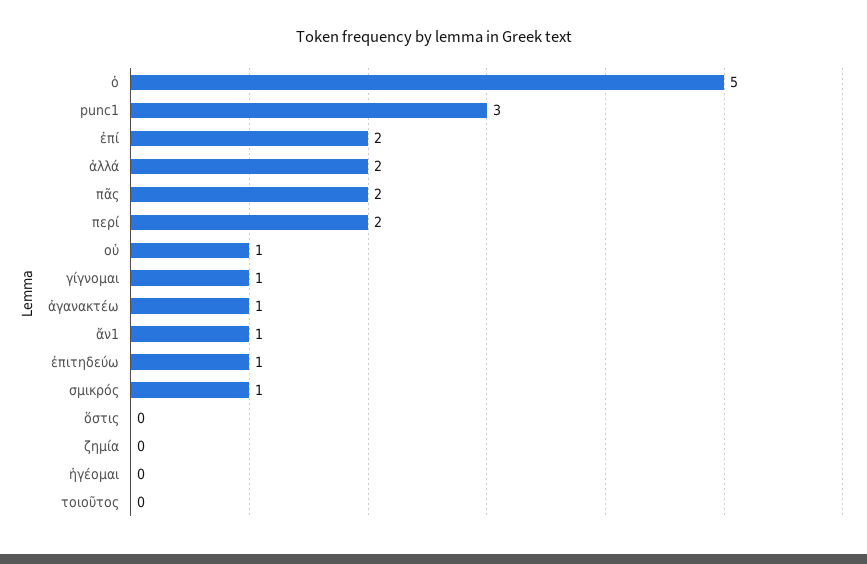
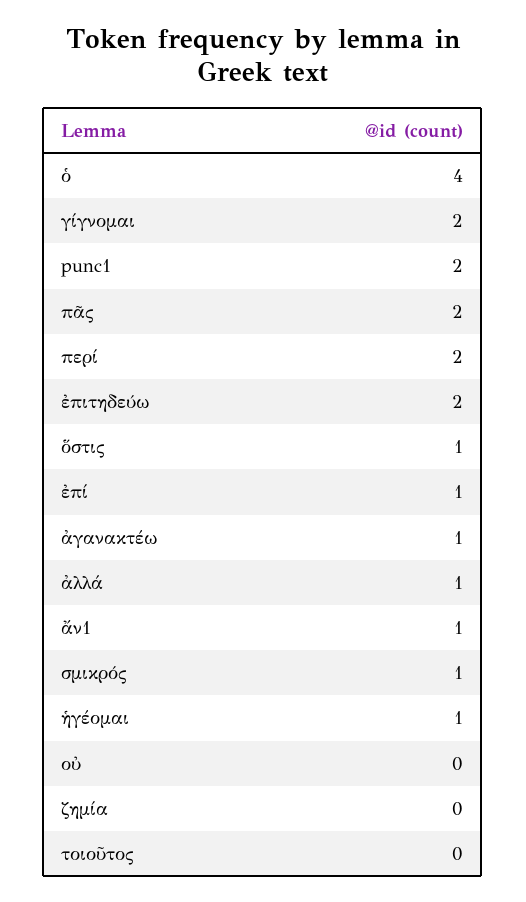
  {
-   "ὁ": 5,
+   "ὁ": 4,
-   "punc1": 3,
+   "punc1": 2,
-   "ἐπί": 2,
+   "ἐπί": 1,
-   "ἀλλά": 2,
+   "ἀλλά": 1,
    "πᾶς": 2,
    "περί": 2,
-   "οὐ": 1,
+   "οὐ": 0,
-   "γίγνομαι": 1,
+   "γίγνομαι": 2,
    "ἀγανακτέω": 1,
    "ἄν1": 1,
-   "ἐπιτηδεύω": 1,
+   "ἐπιτηδεύω": 2,
    "σμικρός": 1,
-   "ὅστις": 0,
+   "ὅστις": 1,
    "ζημία": 0,
-   "ἡγέομαι": 0,
+   "ἡγέομαι": 1,
    "τοιοῦτος": 0
  }

